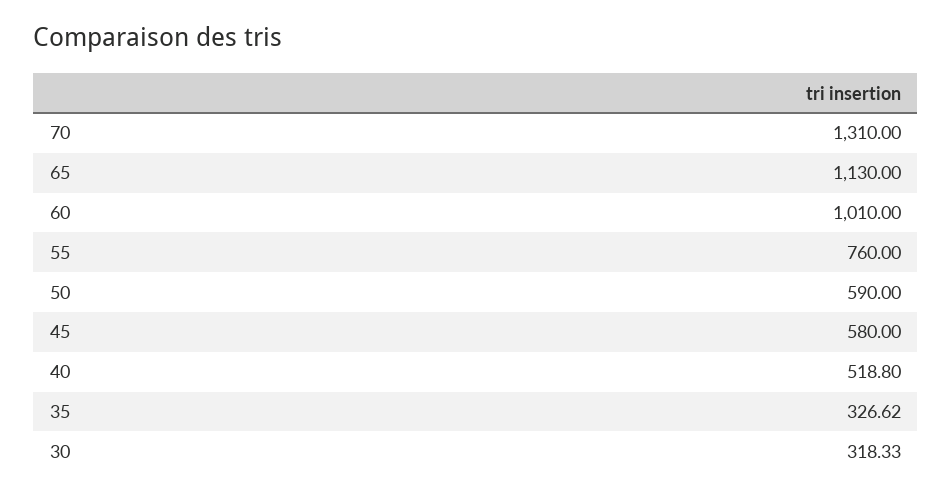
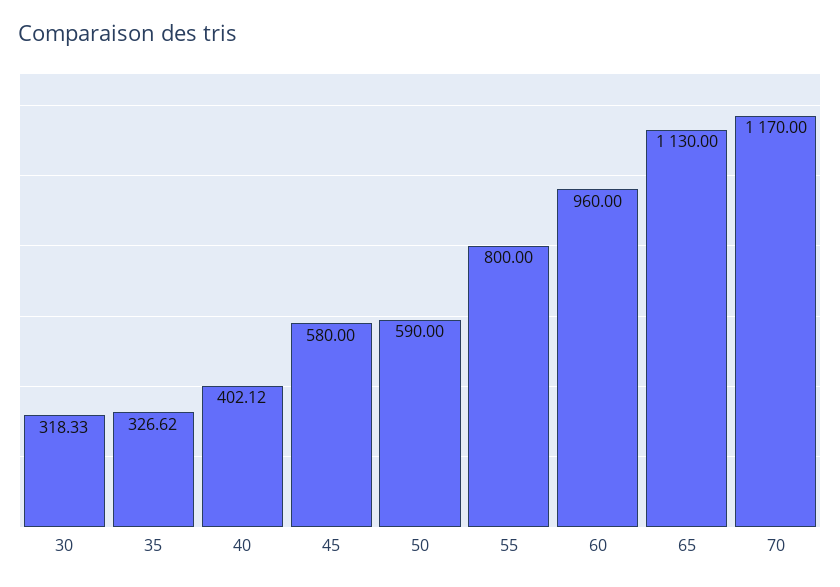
  {
-   "70": 1310,
+   "70": 1170,
    "65": 1130,
-   "60": 1010,
+   "60": 960,
-   "55": 760,
+   "55": 800,
    "50": 590,
    "45": 580,
-   "40": 518.8,
+   "40": 402.12,
    "35": 326.62,
    "30": 318.33
  }

